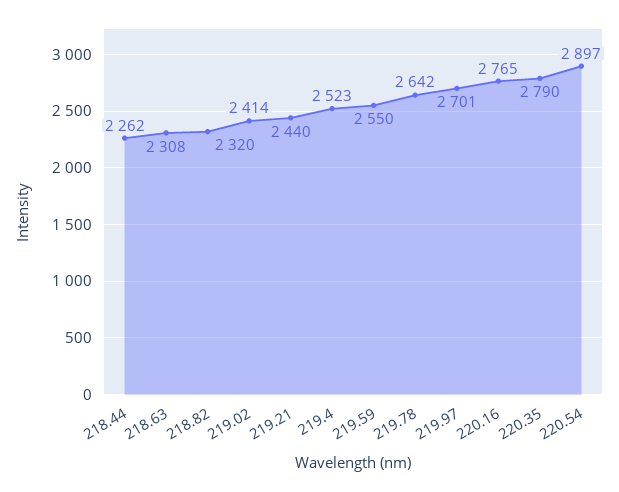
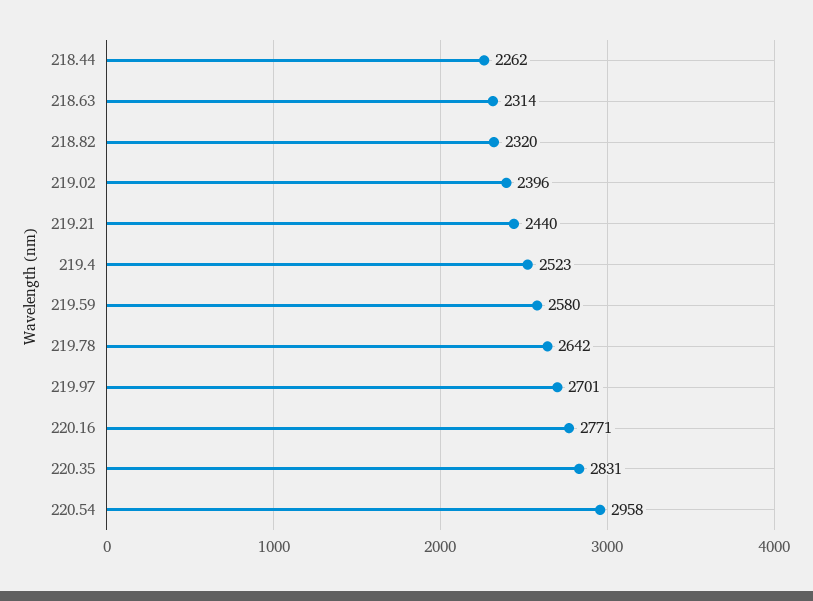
  {
    "218.44": 2262,
-   "218.63": 2308,
+   "218.63": 2314,
    "218.82": 2320,
-   "219.02": 2414,
+   "219.02": 2396,
    "219.21": 2440,
    "219.4": 2523,
-   "219.59": 2550,
+   "219.59": 2580,
    "219.78": 2642,
    "219.97": 2701,
-   "220.16": 2765,
+   "220.16": 2771,
-   "220.35": 2790,
+   "220.35": 2831,
-   "220.54": 2897
+   "220.54": 2958
  }

